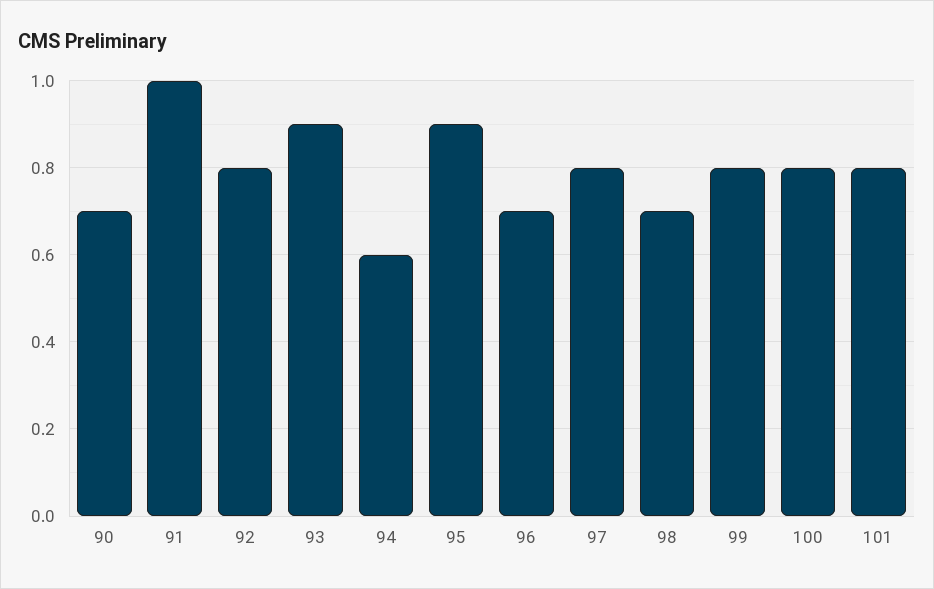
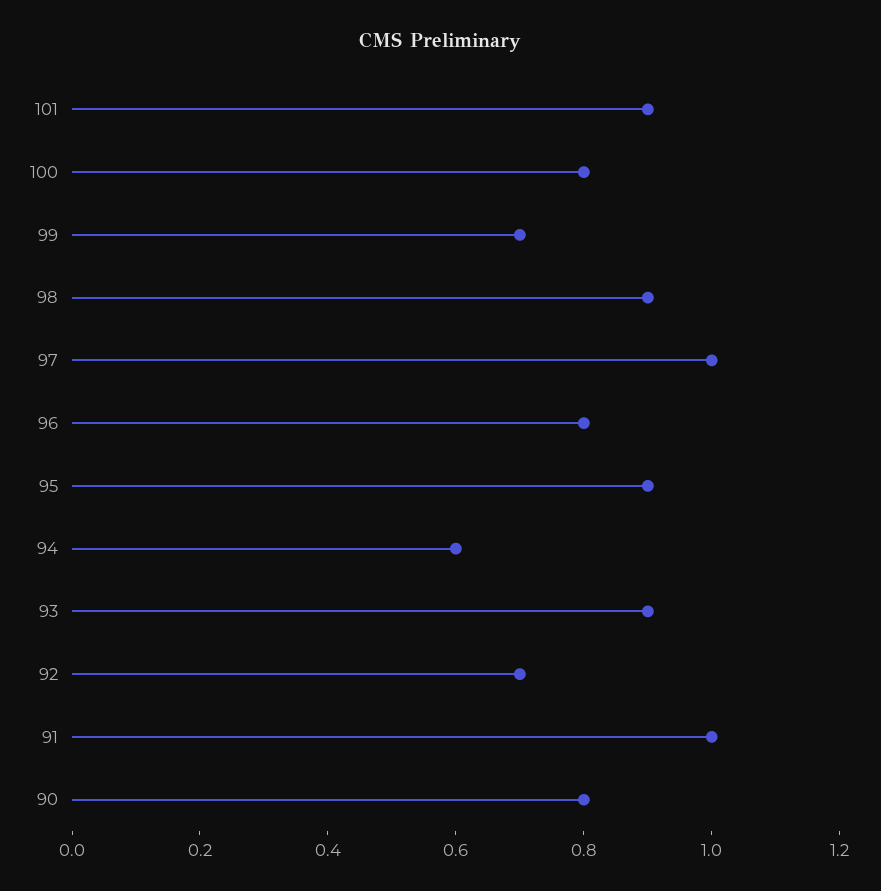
  {
-   "90": 0.7,
+   "90": 0.8,
    "91": 1,
-   "92": 0.8,
+   "92": 0.7,
    "93": 0.9,
    "94": 0.6,
    "95": 0.9,
-   "96": 0.7,
+   "96": 0.8,
-   "97": 0.8,
+   "97": 1,
-   "98": 0.7,
+   "98": 0.9,
-   "99": 0.8,
+   "99": 0.7,
    "100": 0.8,
-   "101": 0.8
+   "101": 0.9
  }

